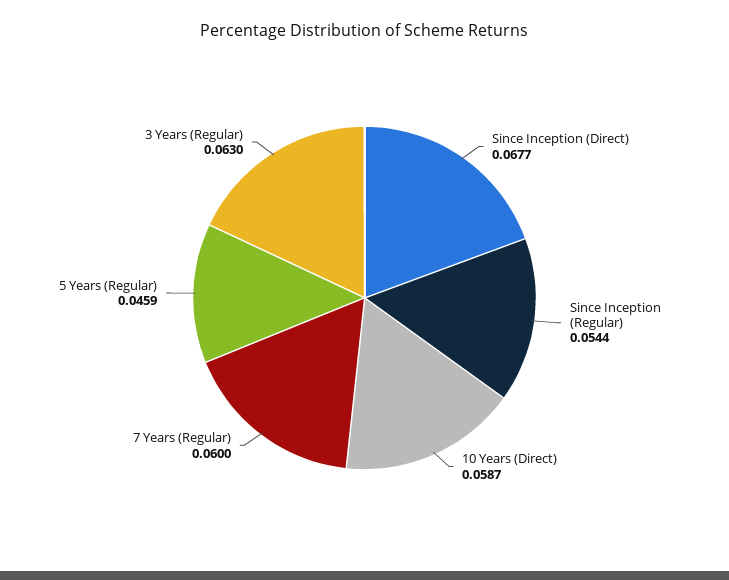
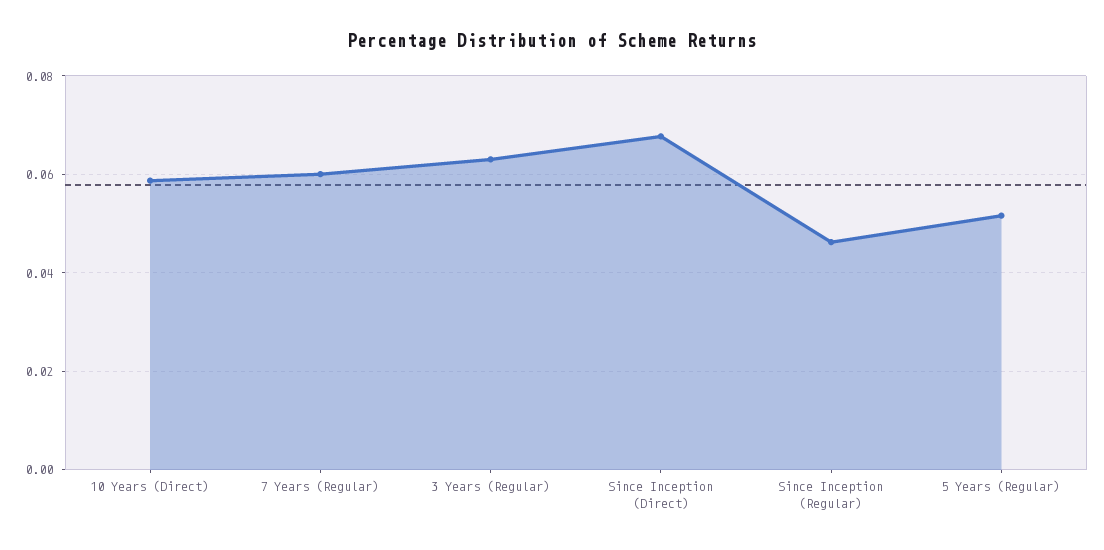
  {
    "Since Inception (Direct)": 0.0677,
-   "Since Inception (Regular)": 0.0544,
+   "Since Inception (Regular)": 0.046,
    "10 Years (Direct)": 0.0587,
    "7 Years (Regular)": 0.06,
-   "5 Years (Regular)": 0.0459,
+   "5 Years (Regular)": 0.052,
    "3 Years (Regular)": 0.063
  }

